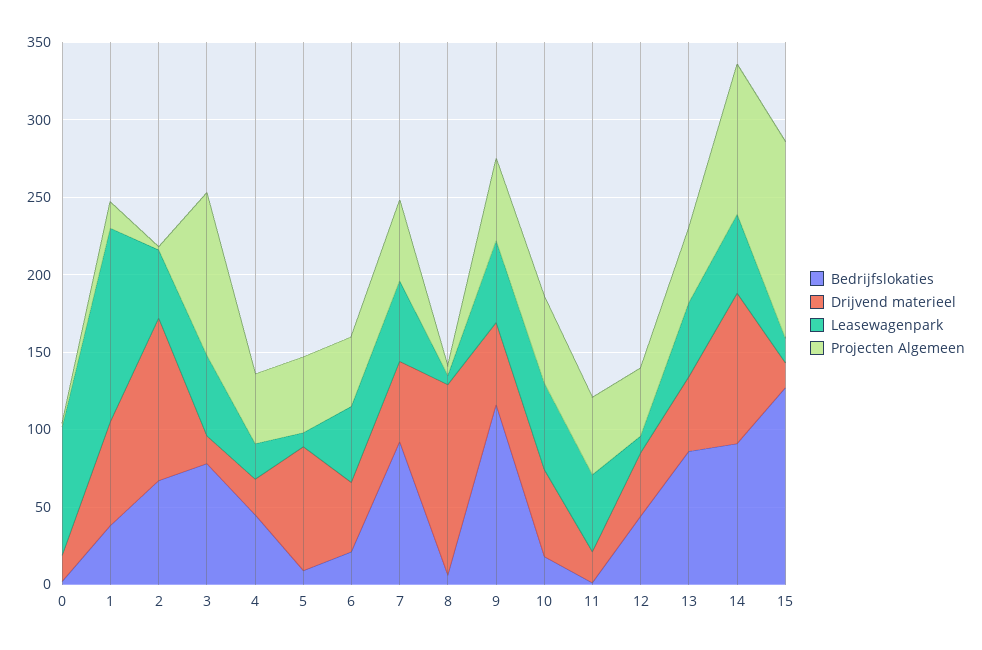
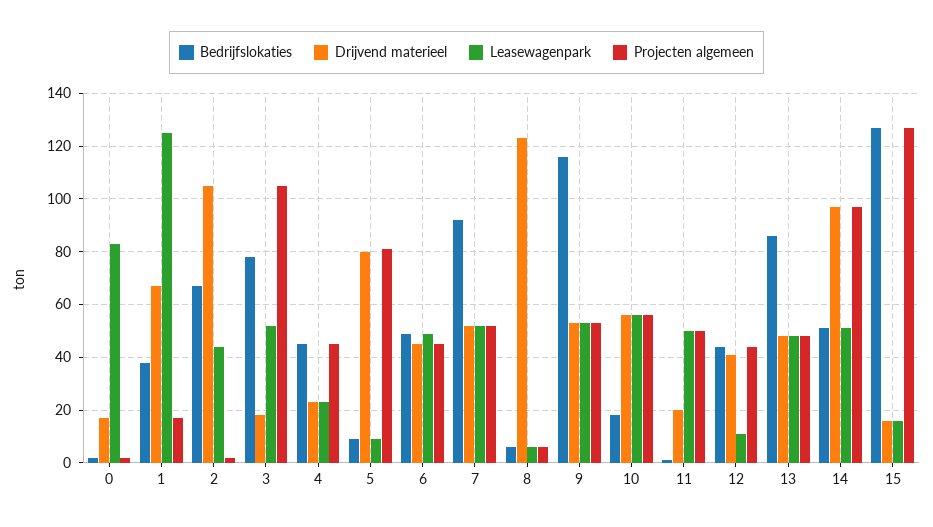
  {
    "Bedrijfslokaties": {
      "0": 0,
      "1": 40,
      "2": 65,
      "3": 80,
      "4": 45,
      "5": 10,
-     "6": 20,
+     "6": 50,
      "7": 90,
      "8": 5,
      "9": 115,
      "10": 20,
      "11": 0,
      "12": 45,
      "13": 85,
-     "14": 90,
+     "14": 50,
      "15": 125
    },
    "Drijvend materieel": {
      "0": 15,
      "1": 65,
      "2": 105,
      "3": 20,
      "4": 25,
      "5": 80,
      "6": 45,
      "7": 50,
      "8": 125,
      "9": 55,
      "10": 55,
      "11": 20,
      "12": 40,
      "13": 50,
      "14": 95,
      "15": 15
    },
    "Leasewagenpark": {
      "0": 85,
      "1": 125,
      "2": 45,
      "3": 50,
      "4": 25,
      "5": 10,
      "6": 50,
      "7": 50,
      "8": 5,
      "9": 55,
      "10": 55,
      "11": 50,
      "12": 10,
      "13": 50,
      "14": 50,
      "15": 15
    },
    "Projecten Algemeen": {
      "0": 0,
      "1": 15,
      "2": 0,
      "3": 105,
      "4": 45,
-     "5": 50,
+     "5": 80,
      "6": 45,
      "7": 50,
      "8": 5,
      "9": 55,
      "10": 55,
      "11": 50,
      "12": 45,
      "13": 50,
      "14": 95,
      "15": 125
    }
  }

